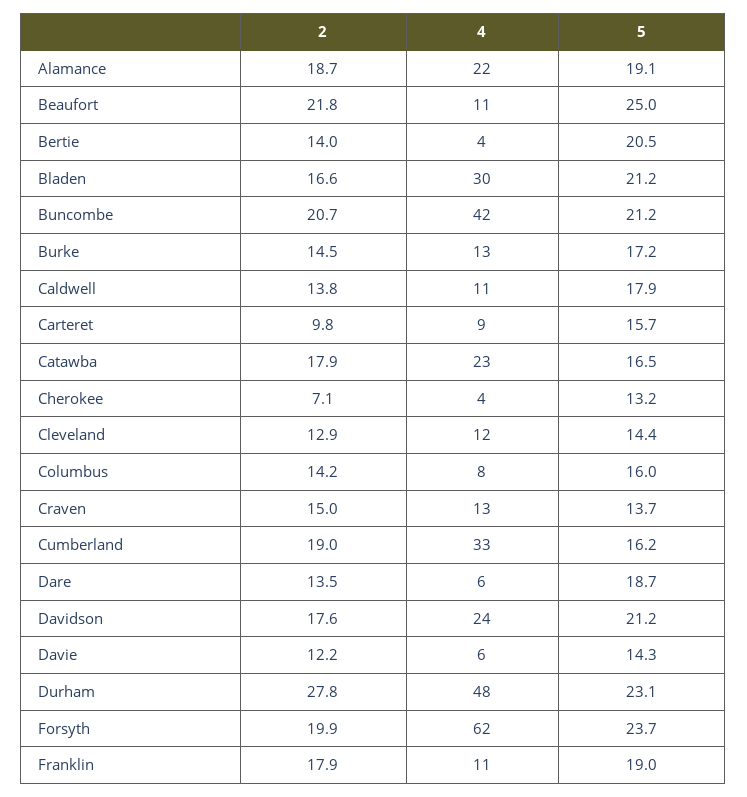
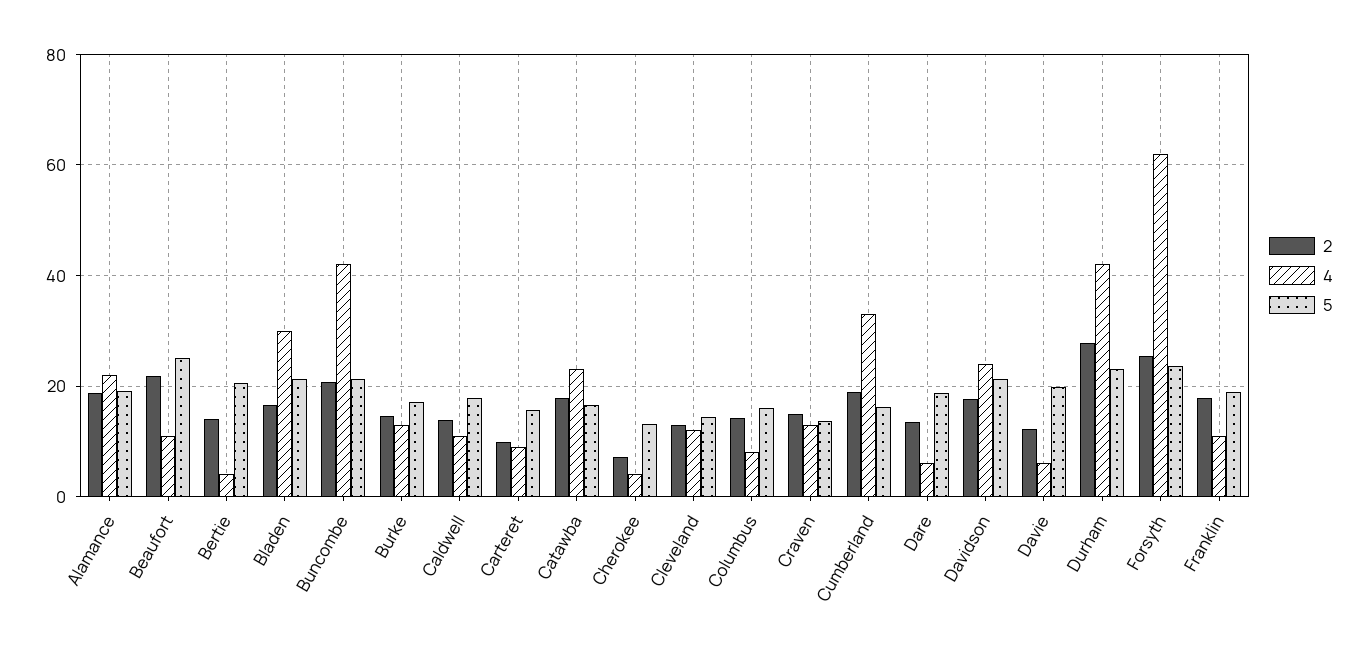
  {
    "2": {
      "Alamance": 18.7,
      "Beaufort": 21.8,
      "Bertie": 14,
      "Bladen": 16.6,
      "Buncombe": 20.7,
      "Burke": 14.5,
      "Caldwell": 13.8,
      "Carteret": 9.8,
      "Catawba": 17.9,
      "Cherokee": 7.1,
      "Cleveland": 12.9,
      "Columbus": 14.2,
      "Craven": 15,
      "Cumberland": 19,
      "Dare": 13.5,
      "Davidson": 17.6,
      "Davie": 12.2,
      "Durham": 27.8,
-     "Forsyth": 19.9,
+     "Forsyth": 26,
      "Franklin": 17.9
    },
    "4": {
      "Alamance": 22,
      "Beaufort": 11,
      "Bertie": 4,
      "Bladen": 30,
      "Buncombe": 42,
      "Burke": 13,
      "Caldwell": 11,
      "Carteret": 9,
      "Catawba": 23,
      "Cherokee": 4,
      "Cleveland": 12,
      "Columbus": 8,
      "Craven": 13,
      "Cumberland": 33,
      "Dare": 6,
      "Davidson": 24,
      "Davie": 6,
-     "Durham": 48,
+     "Durham": 42,
      "Forsyth": 62,
      "Franklin": 11
    },
    "5": {
      "Alamance": 19.1,
      "Beaufort": 25,
      "Bertie": 20.5,
      "Bladen": 21.2,
      "Buncombe": 21.2,
      "Burke": 17.2,
      "Caldwell": 17.9,
      "Carteret": 15.7,
      "Catawba": 16.5,
      "Cherokee": 13.2,
      "Cleveland": 14.4,
      "Columbus": 16,
      "Craven": 13.7,
      "Cumberland": 16.2,
      "Dare": 18.7,
      "Davidson": 21.2,
-     "Davie": 14.3,
+     "Davie": 20,
      "Durham": 23.1,
      "Forsyth": 23.7,
      "Franklin": 19
    }
  }

